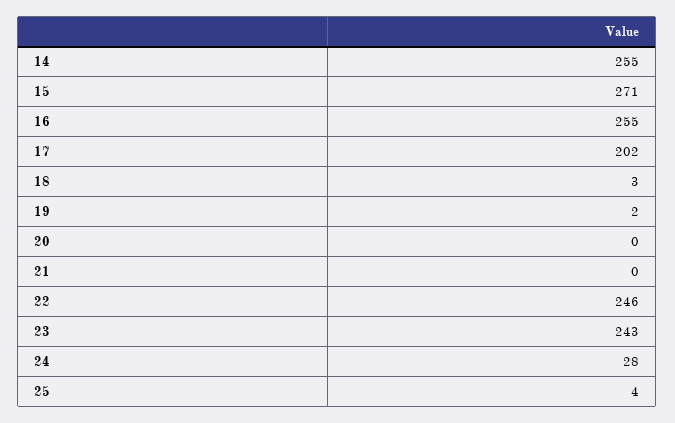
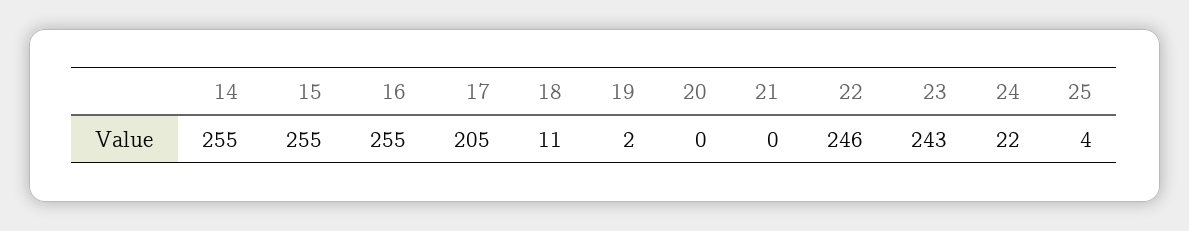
  {
    "14": 255,
-   "15": 271,
+   "15": 255,
    "16": 255,
-   "17": 202,
+   "17": 205,
-   "18": 3,
+   "18": 11,
    "19": 2,
    "20": 0,
    "21": 0,
    "22": 246,
    "23": 243,
-   "24": 28,
+   "24": 22,
    "25": 4
  }

